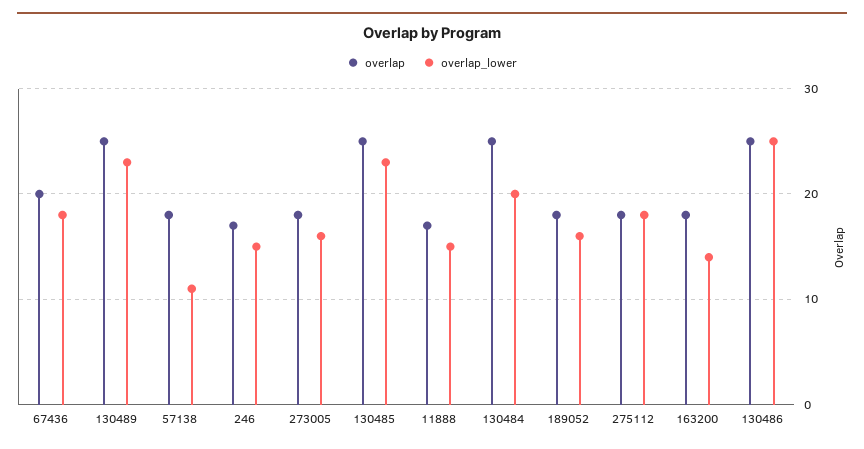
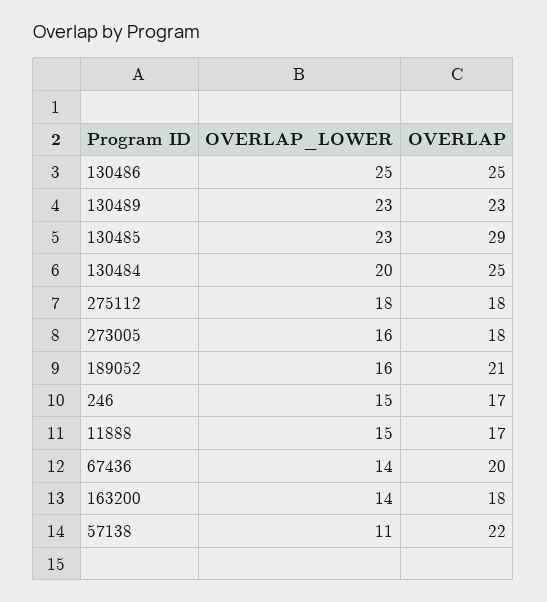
  {
    "overlap": {
      "67436": 20,
-     "130489": 25,
+     "130489": 23,
-     "57138": 18,
+     "57138": 22,
      "246": 17,
      "273005": 18,
-     "130485": 25,
+     "130485": 29,
      "11888": 17,
      "130484": 25,
-     "189052": 18,
+     "189052": 21,
      "275112": 18,
      "163200": 18,
      "130486": 25
    },
    "overlap_lower": {
-     "67436": 18,
+     "67436": 14,
      "130489": 23,
      "57138": 11,
      "246": 15,
      "273005": 16,
      "130485": 23,
      "11888": 15,
      "130484": 20,
      "189052": 16,
      "275112": 18,
      "163200": 14,
      "130486": 25
    }
  }

